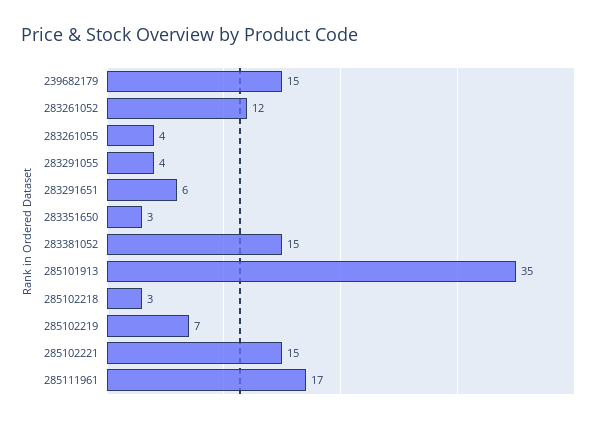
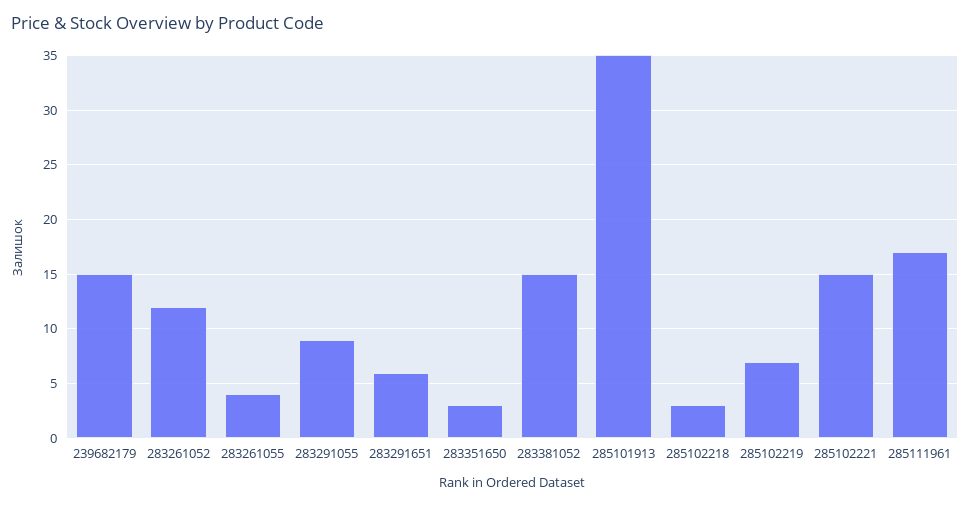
  {
    "239682179": 15,
    "283261052": 12,
    "283261055": 4,
-   "283291055": 4,
+   "283291055": 9,
    "283291651": 6,
    "283351650": 3,
    "283381052": 15,
    "285101913": 35,
    "285102218": 3,
    "285102219": 7,
    "285102221": 15,
    "285111961": 17
  }

